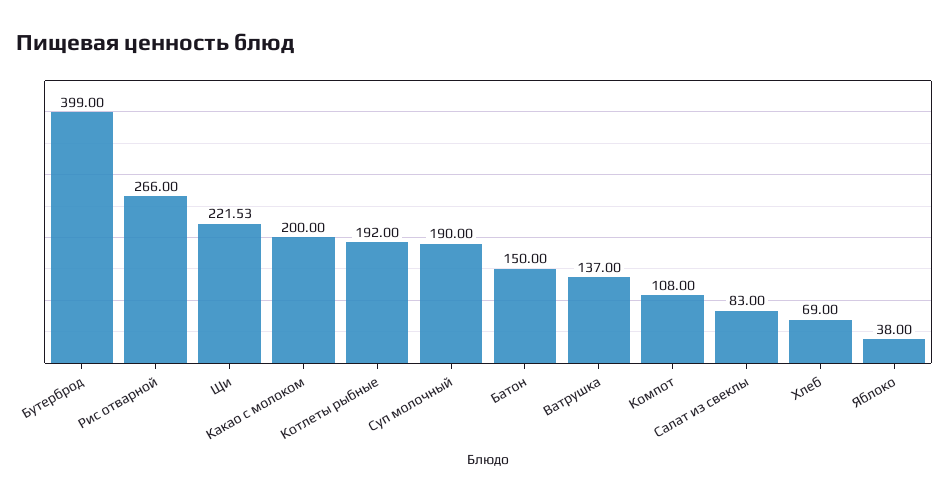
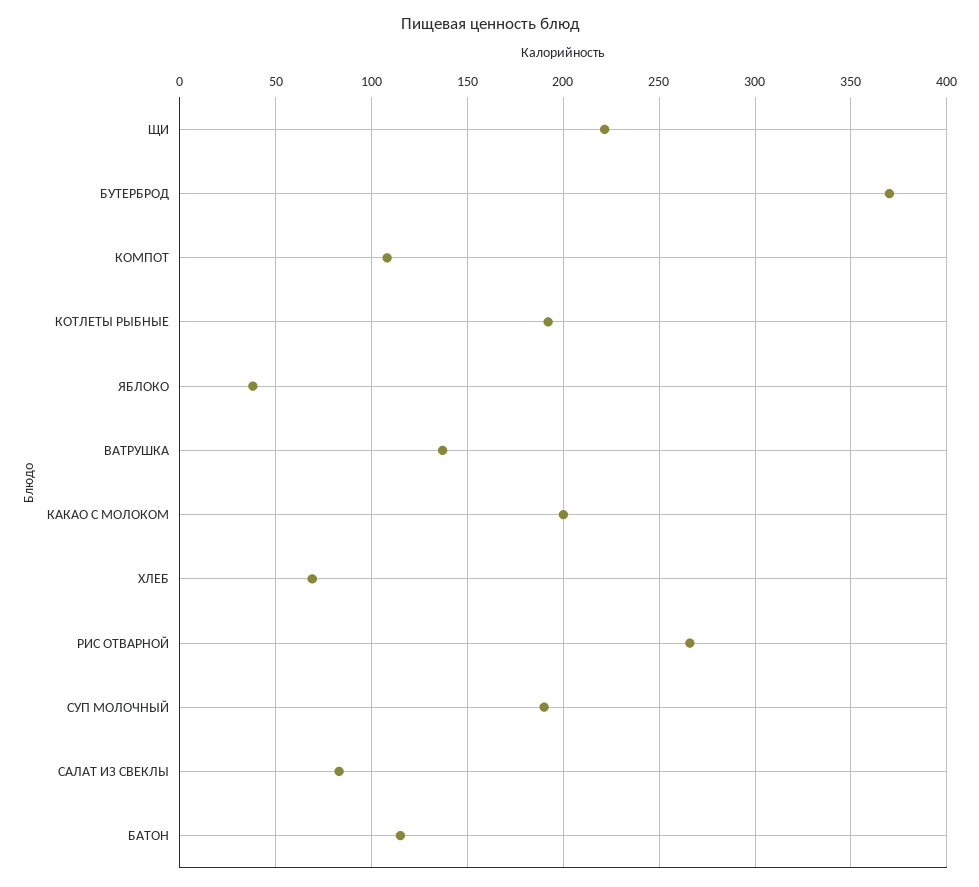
  {
-   "Бутерброд": 399,
+   "Бутерброд": 370,
    "Рис отварной": 266,
    "Щи": 221.53,
    "Какао с молоком": 200,
    "Котлеты рыбные": 192,
    "Суп молочный": 190,
-   "Батон": 150,
+   "Батон": 115,
    "Ватрушка": 137,
    "Компот": 108,
    "Салат из свеклы": 83,
    "Хлеб": 69,
    "Яблоко": 38
  }

